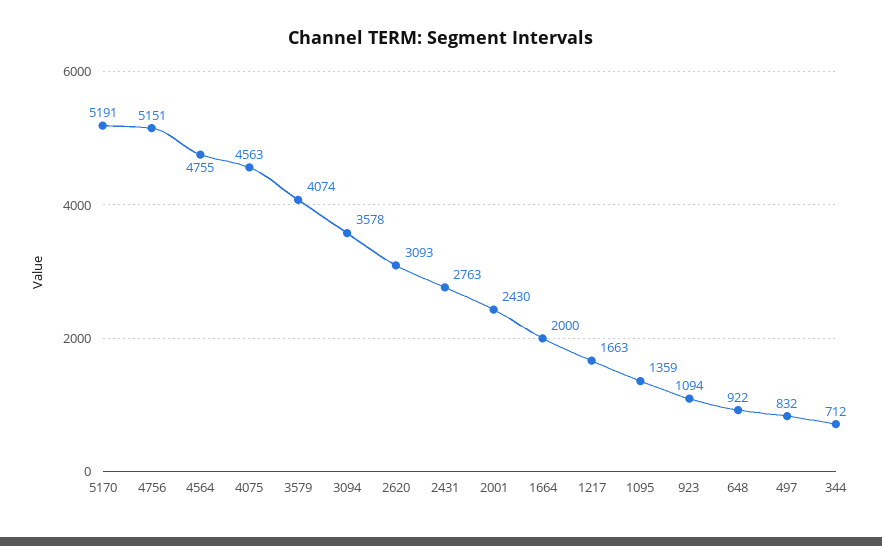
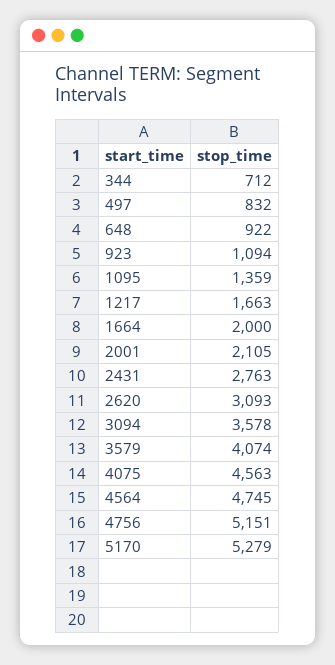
  {
-   "5170": 5191,
+   "5170": 5279,
    "4756": 5151,
-   "4564": 4755,
+   "4564": 4745,
    "4075": 4563,
    "3579": 4074,
    "3094": 3578,
    "2620": 3093,
    "2431": 2763,
-   "2001": 2430,
+   "2001": 2105,
    "1664": 2000,
    "1217": 1663,
    "1095": 1359,
    "923": 1094,
    "648": 922,
    "497": 832,
    "344": 712
  }

